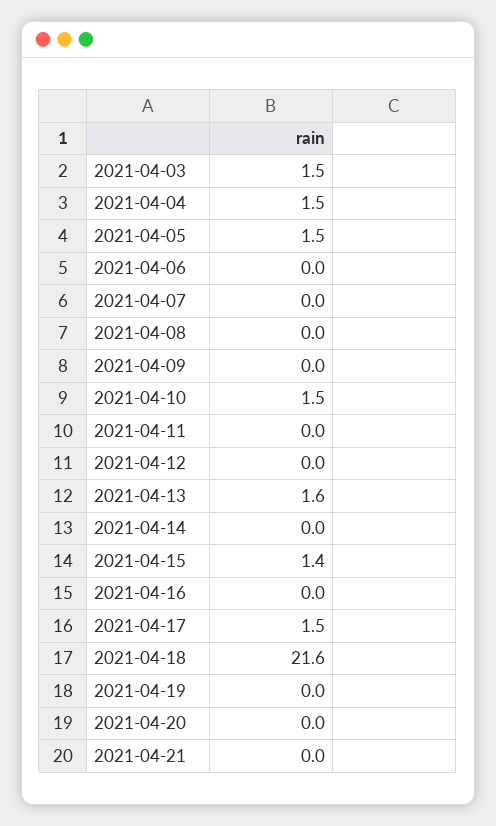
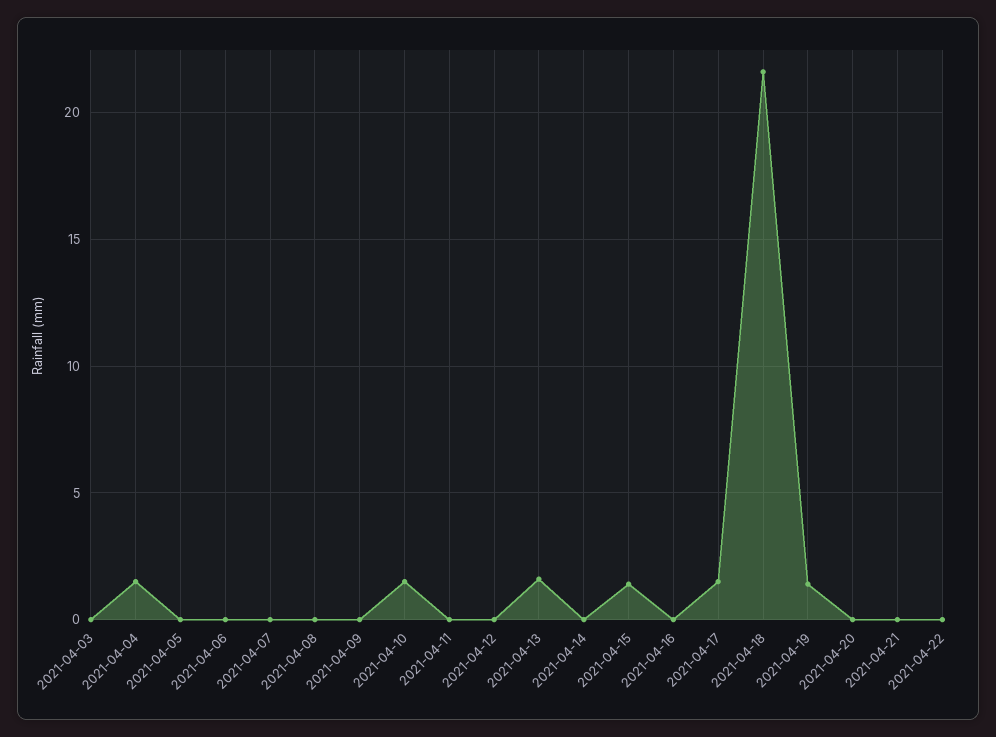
  {
-   "2021-04-03": 1.5,
+   "2021-04-03": 0,
    "2021-04-04": 1.5,
-   "2021-04-05": 1.5,
+   "2021-04-05": 0,
    "2021-04-06": 0,
    "2021-04-07": 0,
    "2021-04-08": 0,
    "2021-04-09": 0,
    "2021-04-10": 1.5,
    "2021-04-11": 0,
    "2021-04-12": 0,
    "2021-04-13": 1.6,
    "2021-04-14": 0,
    "2021-04-15": 1.4,
    "2021-04-16": 0,
    "2021-04-17": 1.5,
    "2021-04-18": 21.6,
-   "2021-04-19": 0,
+   "2021-04-19": 1.5,
    "2021-04-20": 0,
-   "2021-04-21": 0
+   "2021-04-21": 0,
+   "2021-04-22": 0
  }

